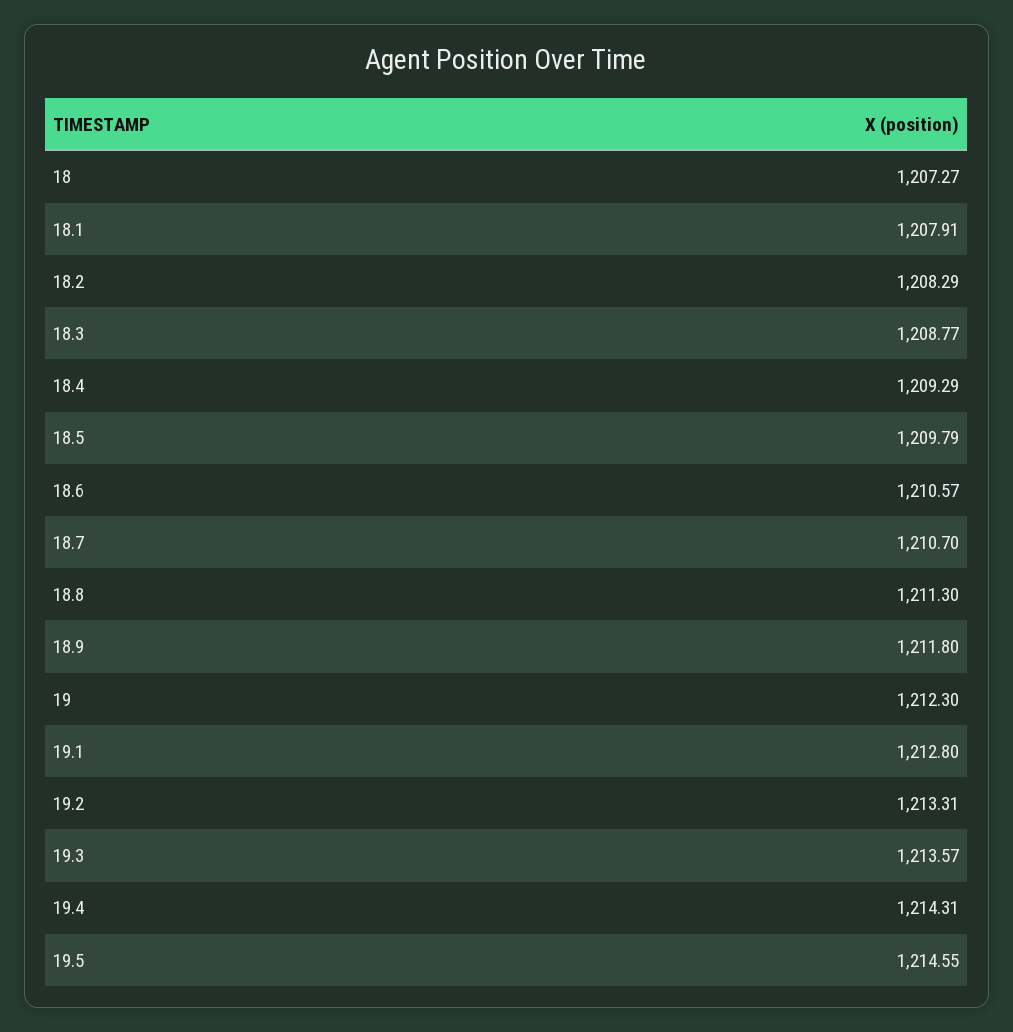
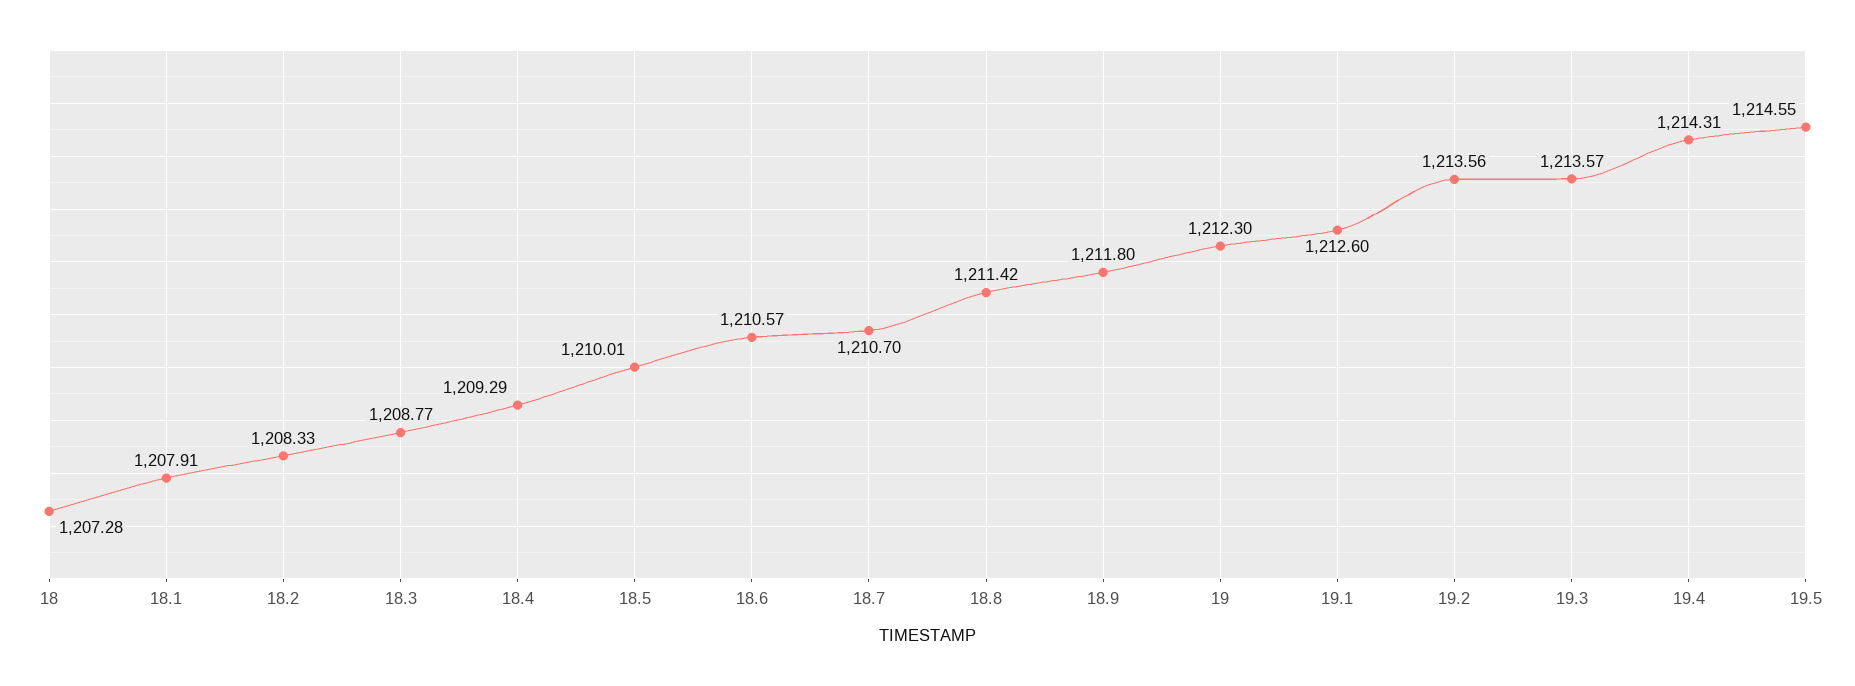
  {
-   "18": 1207.27,
+   "18": 1207.28,
    "18.1": 1207.91,
-   "18.2": 1208.29,
+   "18.2": 1208.33,
    "18.3": 1208.77,
    "18.4": 1209.29,
-   "18.5": 1209.79,
+   "18.5": 1210.01,
    "18.6": 1210.57,
    "18.7": 1210.7,
-   "18.8": 1211.3,
+   "18.8": 1211.42,
    "18.9": 1211.8,
    "19": 1212.3,
-   "19.1": 1212.8,
+   "19.1": 1212.6,
-   "19.2": 1213.31,
+   "19.2": 1213.56,
    "19.3": 1213.57,
    "19.4": 1214.31,
    "19.5": 1214.55
  }

